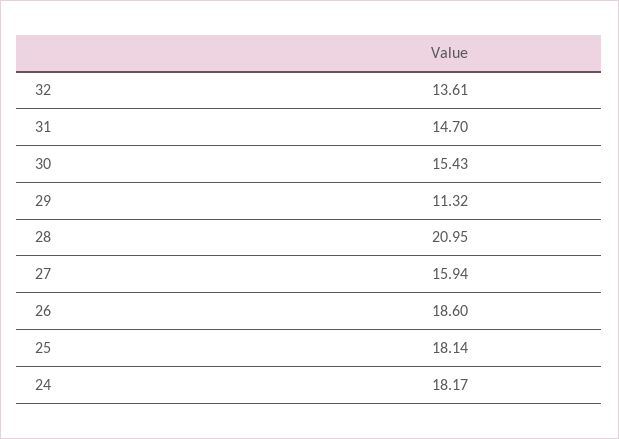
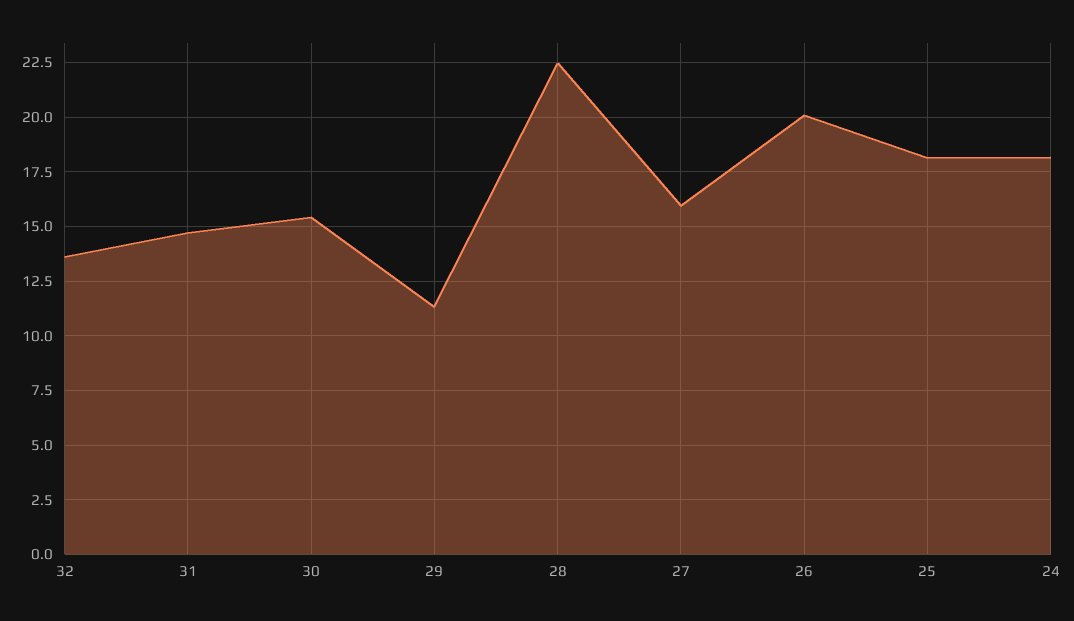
  {
    "32": 13.61,
    "31": 14.7,
    "30": 15.43,
    "29": 11.32,
-   "28": 20.95,
+   "28": 22.5,
    "27": 15.94,
-   "26": 18.6,
+   "26": 20,
    "25": 18.14,
    "24": 18.17
  }

